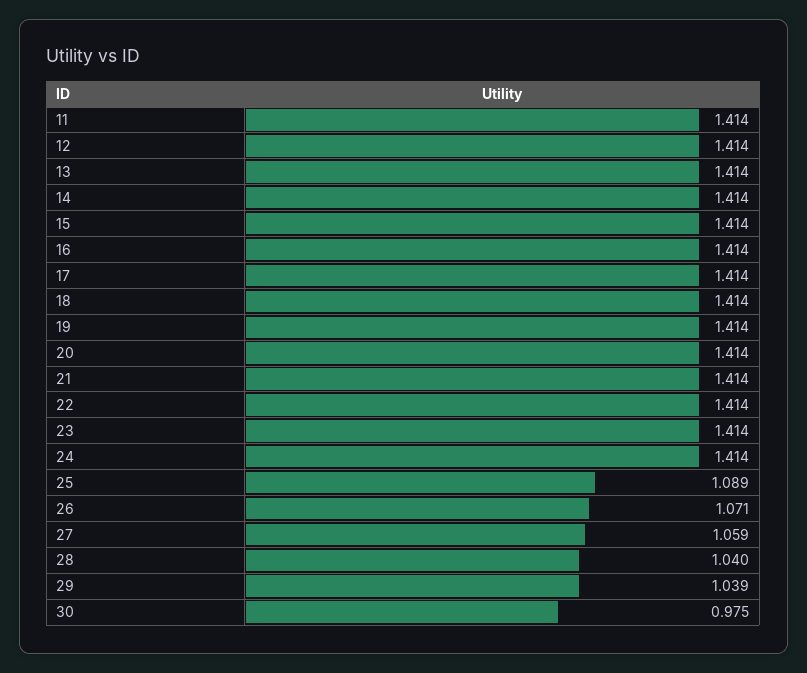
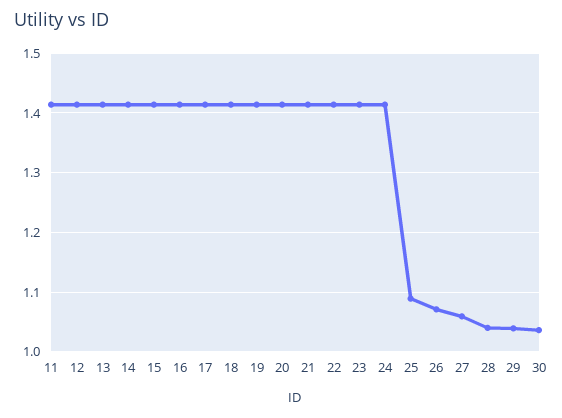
  {
    "11": 1.414,
    "12": 1.414,
    "13": 1.414,
    "14": 1.414,
    "15": 1.414,
    "16": 1.414,
    "17": 1.414,
    "18": 1.414,
    "19": 1.414,
    "20": 1.414,
    "21": 1.414,
    "22": 1.414,
    "23": 1.414,
    "24": 1.414,
    "25": 1.089,
    "26": 1.071,
    "27": 1.059,
    "28": 1.04,
    "29": 1.039,
-   "30": 0.975
+   "30": 1.04
  }

